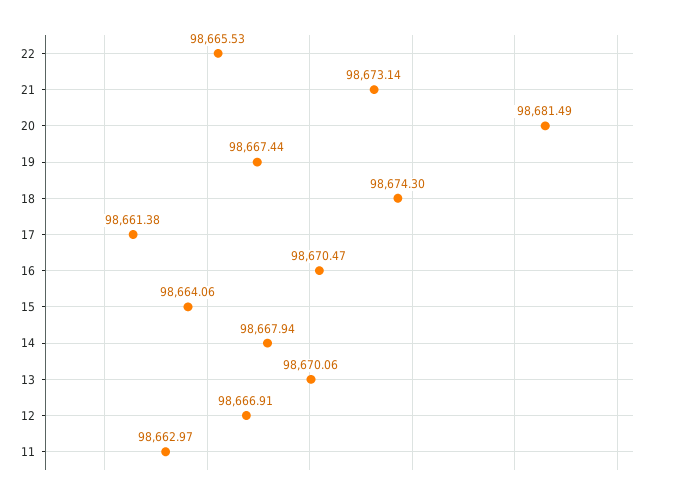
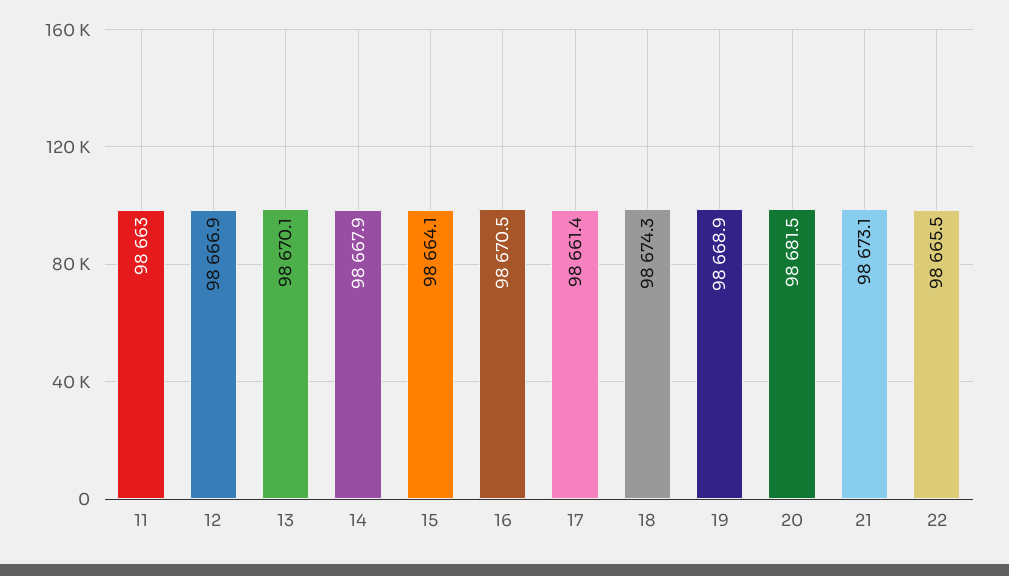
  {
    "22": 98665.53,
    "21": 98673.14,
    "20": 98681.49,
-   "19": 98667.44,
+   "19": 98668.9,
    "18": 98674.3,
    "17": 98661.38,
    "16": 98670.47,
    "15": 98664.06,
    "14": 98667.94,
    "13": 98670.06,
    "12": 98666.91,
    "11": 98662.97
  }

